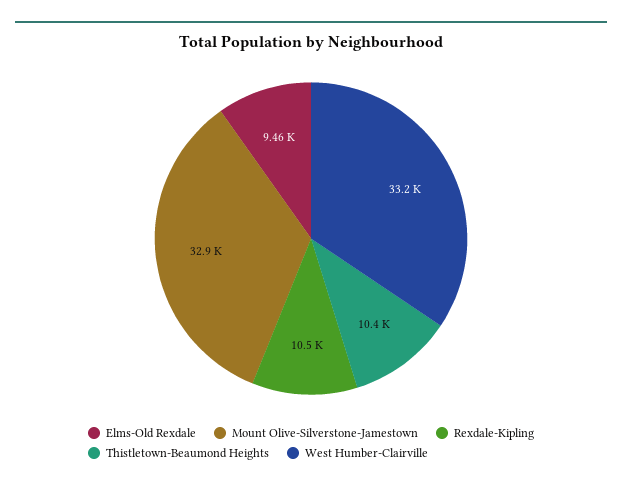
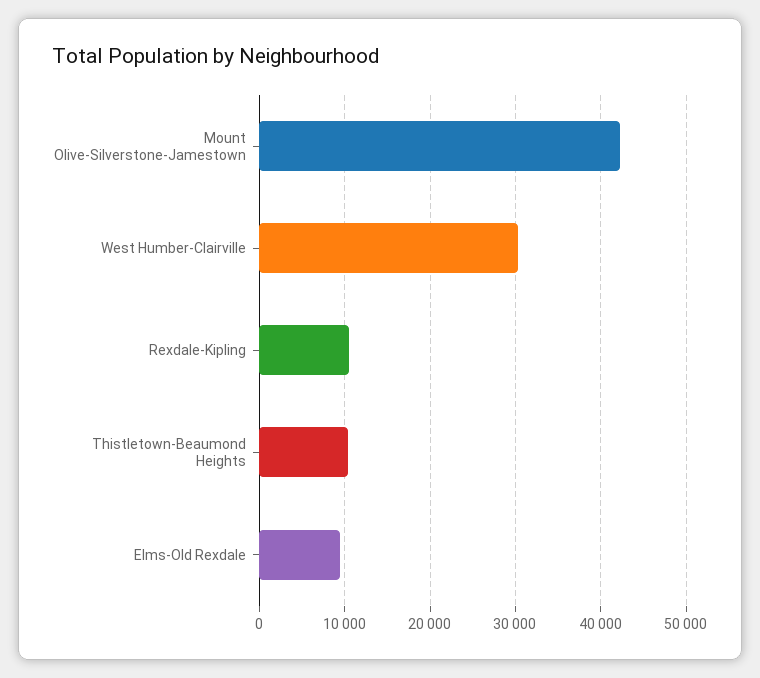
  {
    "Elms-Old Rexdale": 9460,
-   "Mount Olive-Silverstone-Jamestown": 32900,
+   "Mount Olive-Silverstone-Jamestown": 42000,
    "Rexdale-Kipling": 10500,
    "Thistletown-Beaumond Heights": 10400,
-   "West Humber-Clairville": 33200
+   "West Humber-Clairville": 30000
  }

